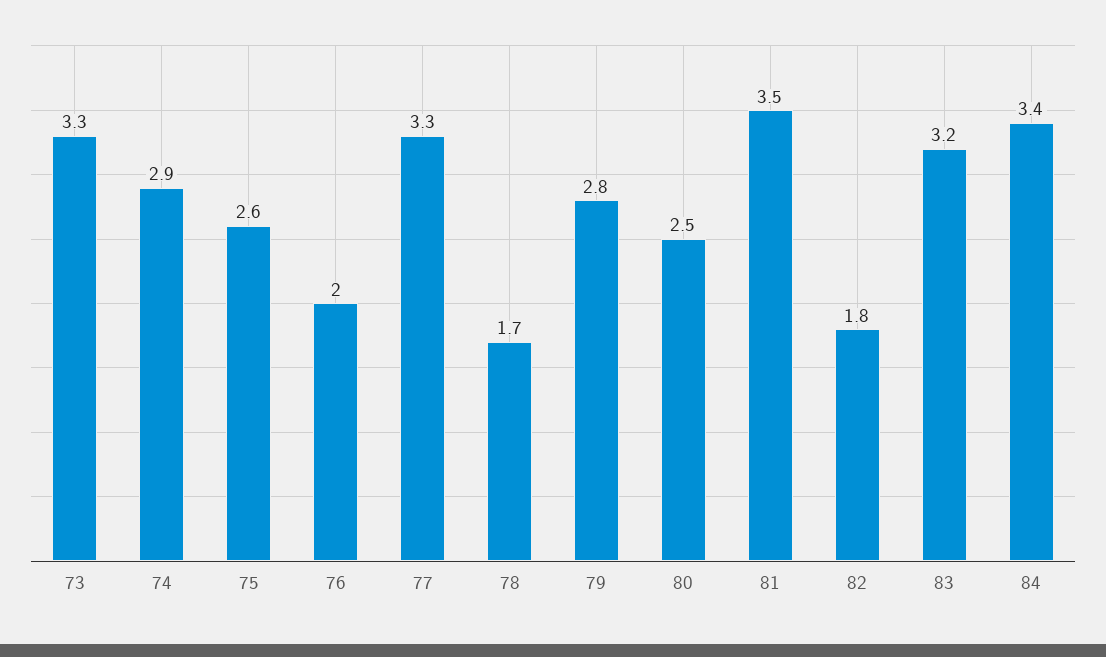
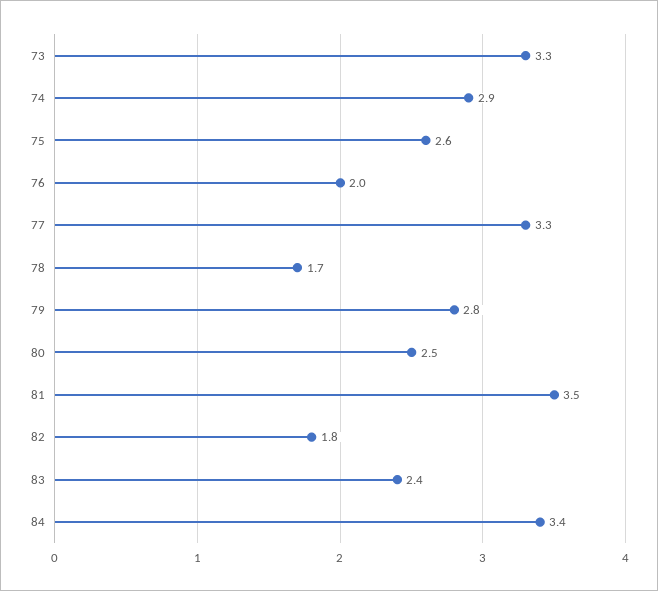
  {
    "73": 3.3,
    "74": 2.9,
    "75": 2.6,
    "76": 2,
    "77": 3.3,
    "78": 1.7,
    "79": 2.8,
    "80": 2.5,
    "81": 3.5,
    "82": 1.8,
-   "83": 3.2,
+   "83": 2.4,
    "84": 3.4
  }

